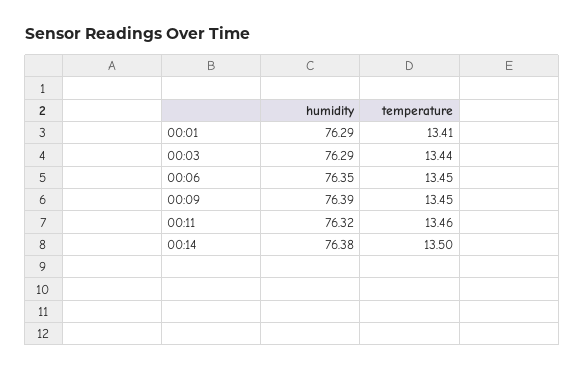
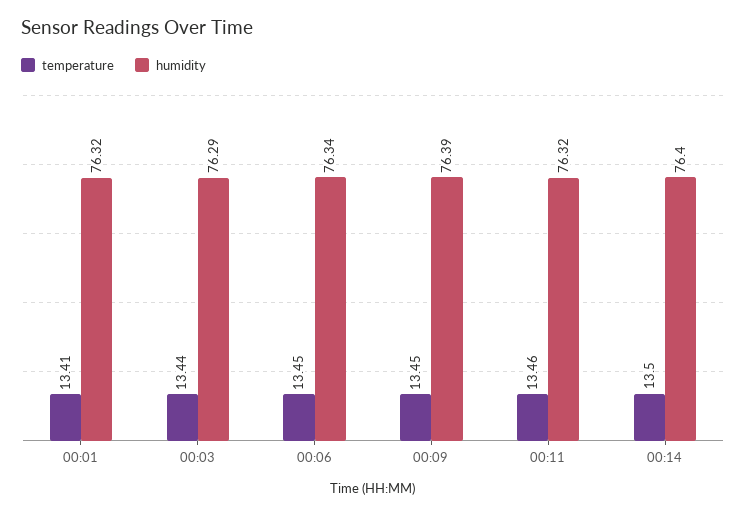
  {
    "humidity": {
-     "00:01": 76.29,
+     "00:01": 76.32,
      "00:03": 76.29,
-     "00:06": 76.35,
+     "00:06": 76.34,
      "00:09": 76.39,
      "00:11": 76.32,
-     "00:14": 76.38
+     "00:14": 76.4
    },
    "temperature": {
      "00:01": 13.41,
      "00:03": 13.44,
      "00:06": 13.45,
      "00:09": 13.45,
      "00:11": 13.46,
      "00:14": 13.5
    }
  }

